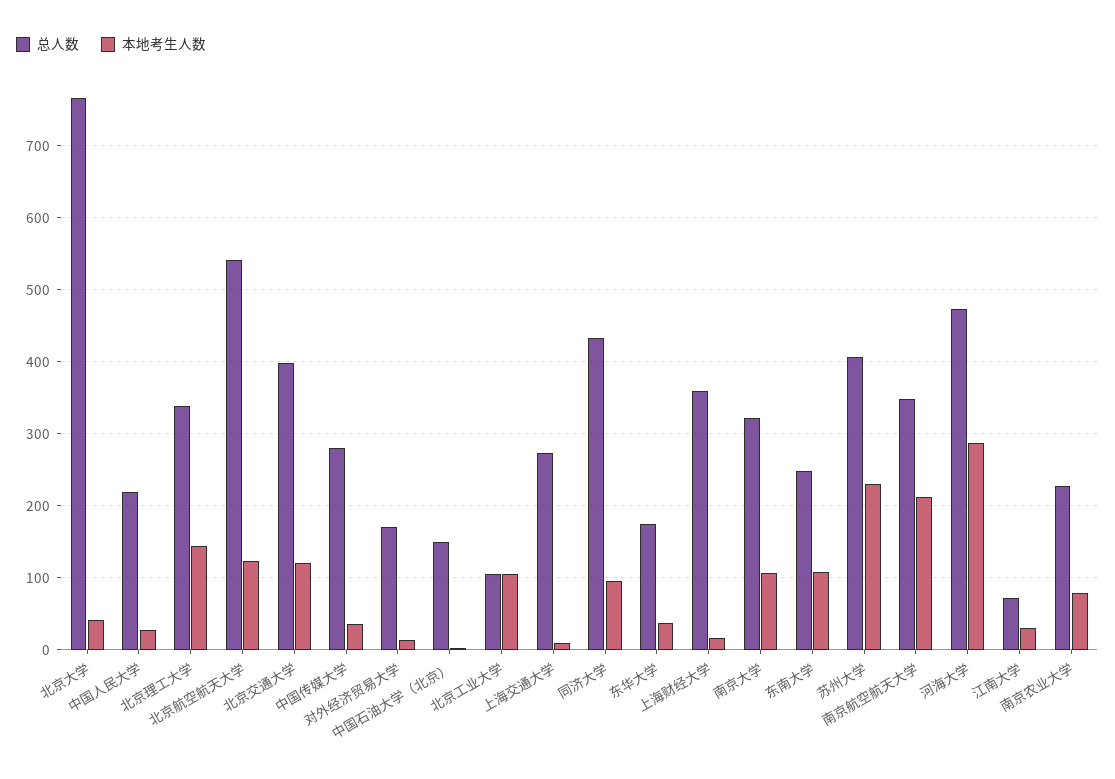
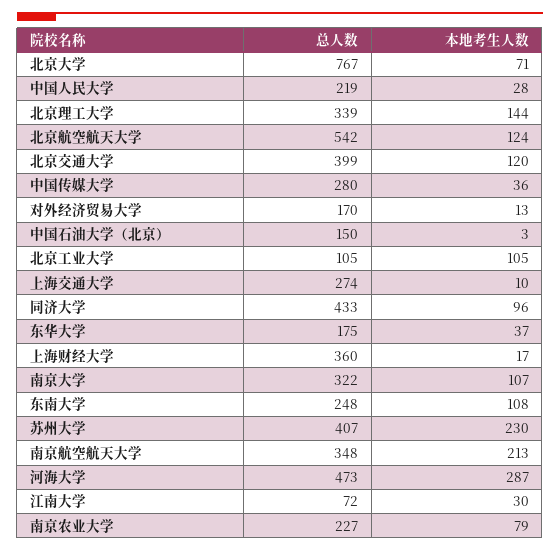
  {
    "总人数": {
      "北京大学": 767,
      "中国人民大学": 219,
      "北京理工大学": 339,
      "北京航空航天大学": 542,
      "北京交通大学": 399,
      "中国传媒大学": 280,
      "对外经济贸易大学": 170,
      "中国石油大学（北京）": 150,
      "北京工业大学": 105,
      "上海交通大学": 274,
      "同济大学": 433,
      "东华大学": 175,
      "上海财经大学": 360,
      "南京大学": 322,
      "东南大学": 248,
      "苏州大学": 407,
      "南京航空航天大学": 348,
      "河海大学": 473,
      "江南大学": 72,
      "南京农业大学": 227
    },
    "本地考生人数": {
-     "北京大学": 40,
+     "北京大学": 71,
      "中国人民大学": 28,
      "北京理工大学": 144,
      "北京航空航天大学": 124,
      "北京交通大学": 120,
      "中国传媒大学": 36,
      "对外经济贸易大学": 13,
      "中国石油大学（北京）": 3,
      "北京工业大学": 105,
      "上海交通大学": 10,
      "同济大学": 96,
      "东华大学": 37,
      "上海财经大学": 17,
      "南京大学": 107,
      "东南大学": 108,
      "苏州大学": 230,
      "南京航空航天大学": 213,
      "河海大学": 287,
      "江南大学": 30,
      "南京农业大学": 79
    }
  }

